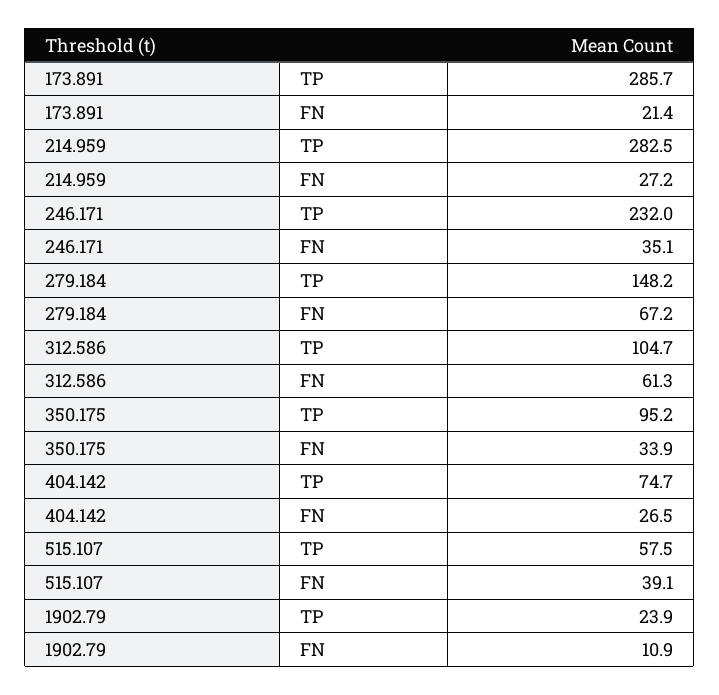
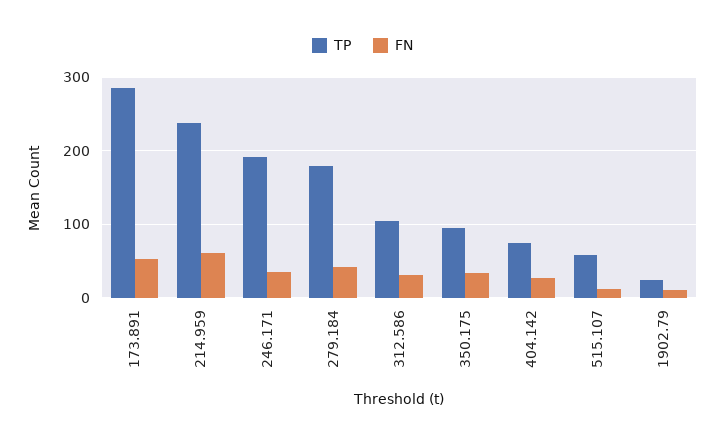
  {
    "TP": {
      "173.891": 285.7,
-     "214.959": 282.5,
+     "214.959": 240,
-     "246.171": 232,
+     "246.171": 190,
-     "279.184": 148.2,
+     "279.184": 180,
      "312.586": 104.7,
      "350.175": 95.2,
      "404.142": 74.7,
      "515.107": 57.5,
      "1902.79": 23.9
    },
    "FN": {
-     "173.891": 21.4,
+     "173.891": 50,
-     "214.959": 27.2,
+     "214.959": 60,
      "246.171": 35.1,
-     "279.184": 67.2,
+     "279.184": 40,
-     "312.586": 61.3,
+     "312.586": 30,
      "350.175": 33.9,
      "404.142": 26.5,
-     "515.107": 39.1,
+     "515.107": 10,
      "1902.79": 10.9
    }
  }

